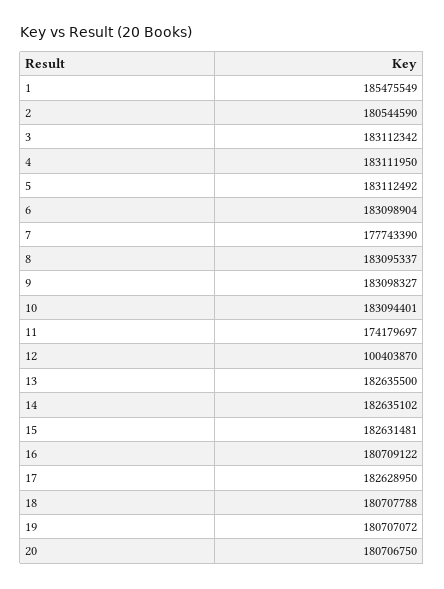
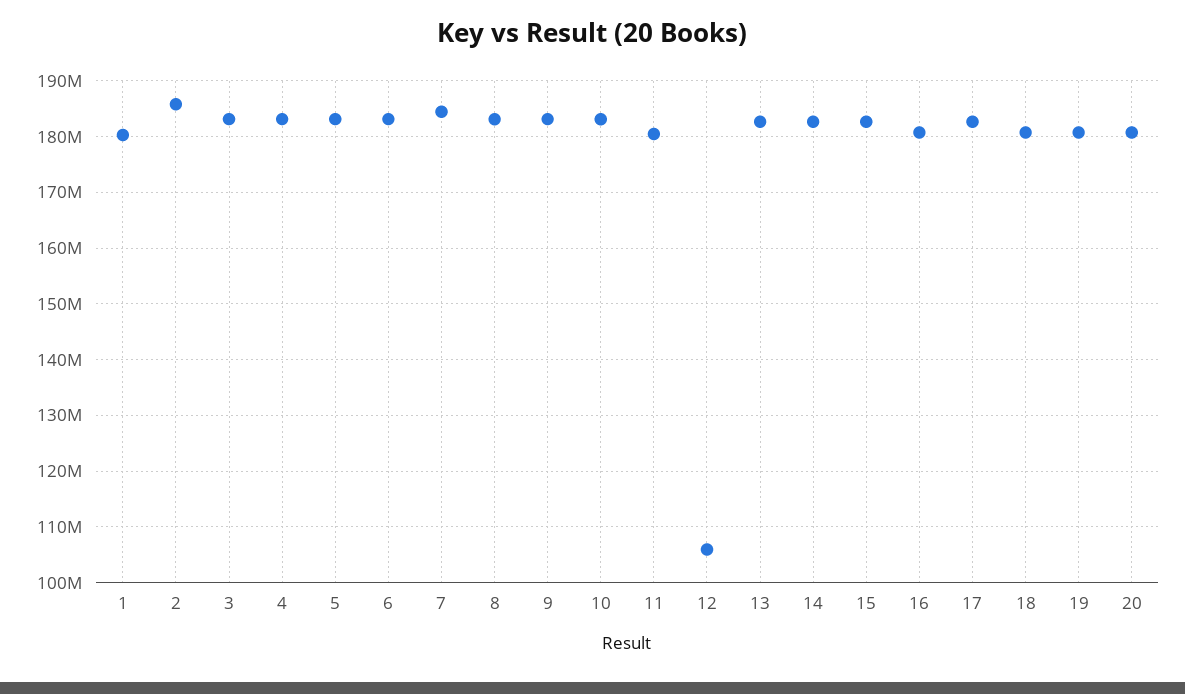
  {
-   "1": 185475549,
+   "1": 180000000,
-   "2": 180544590,
+   "2": 186000000,
    "3": 183112342,
    "4": 183111950,
    "5": 183112492,
    "6": 183098904,
-   "7": 177743390,
+   "7": 184000000,
    "8": 183095337,
    "9": 183098327,
    "10": 183094401,
-   "11": 174179697,
+   "11": 180000000,
-   "12": 100403870,
+   "12": 106000000,
    "13": 182635500,
    "14": 182635102,
    "15": 182631481,
    "16": 180709122,
    "17": 182628950,
    "18": 180707788,
    "19": 180707072,
    "20": 180706750
  }

